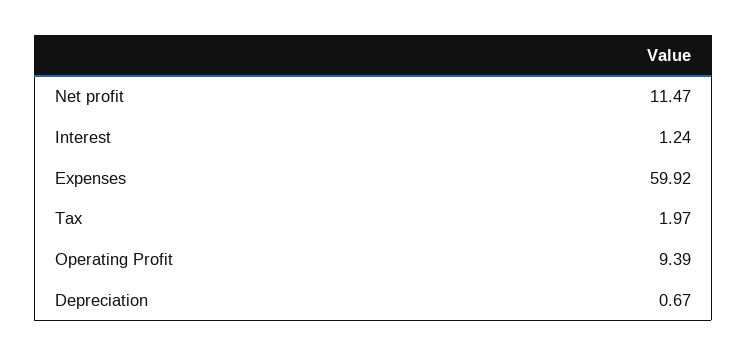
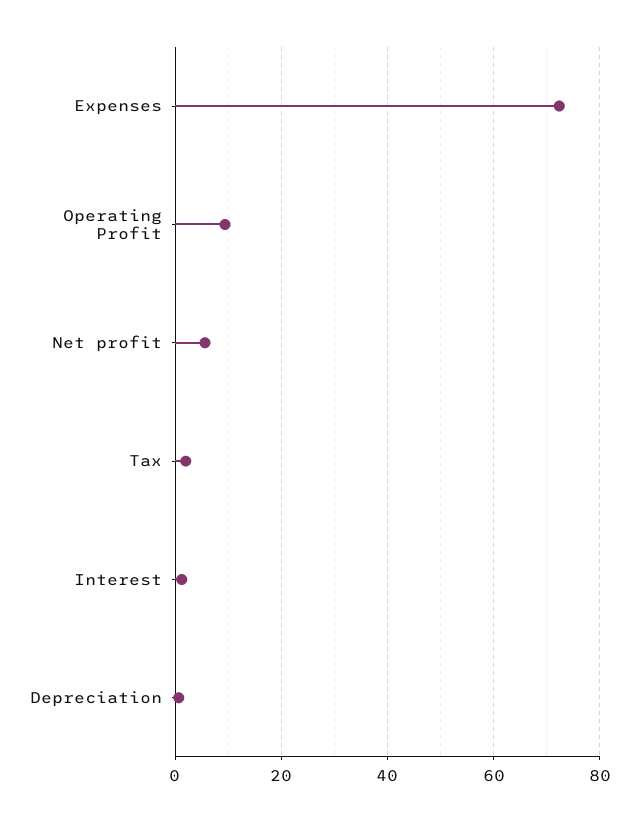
  {
-   "Net profit": 11.47,
+   "Net profit": 6,
    "Interest": 1.24,
-   "Expenses": 59.92,
+   "Expenses": 72,
    "Tax": 1.97,
    "Operating Profit": 9.39,
    "Depreciation": 0.67
  }

